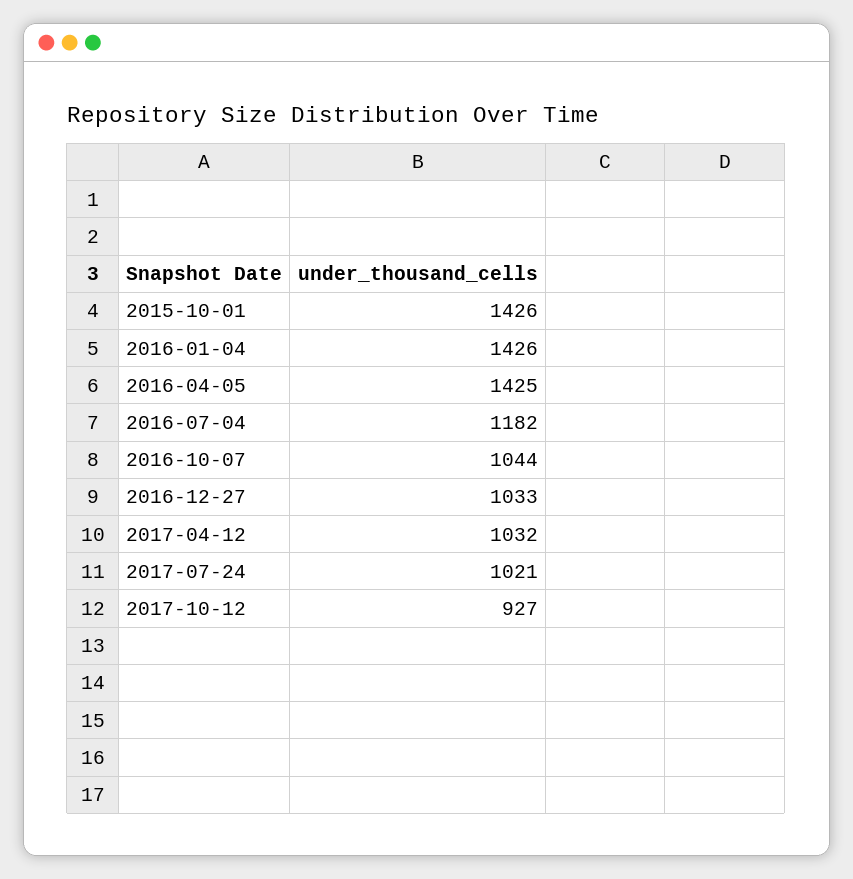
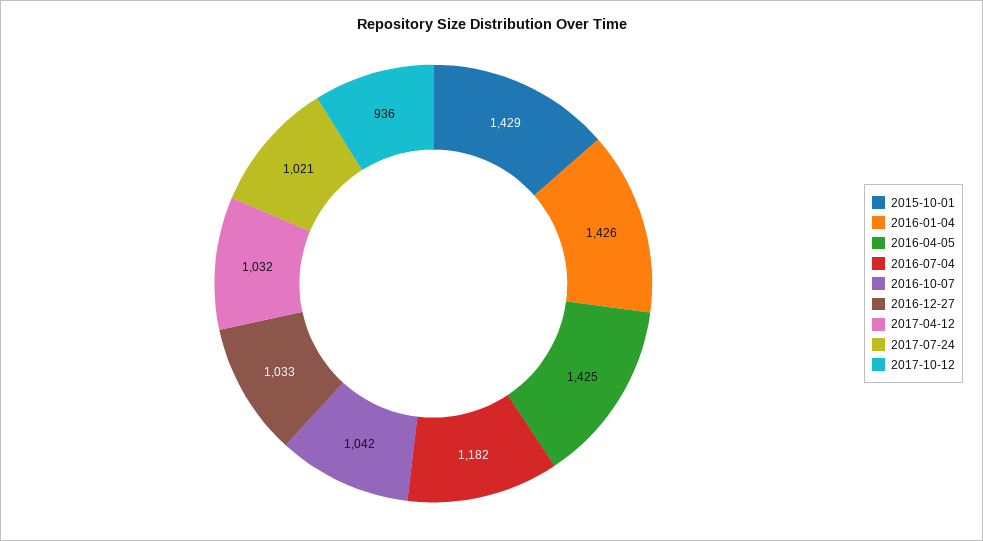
  {
-   "2015-10-01": 1426,
+   "2015-10-01": 1429,
    "2016-01-04": 1426,
    "2016-04-05": 1425,
    "2016-07-04": 1182,
-   "2016-10-07": 1044,
+   "2016-10-07": 1042,
    "2016-12-27": 1033,
    "2017-04-12": 1032,
    "2017-07-24": 1021,
-   "2017-10-12": 927
+   "2017-10-12": 936
  }

